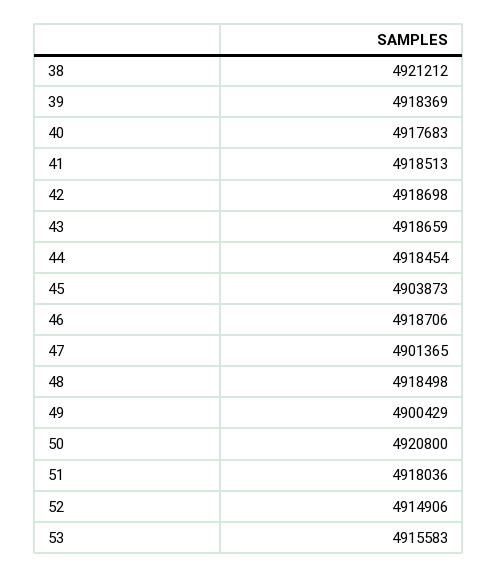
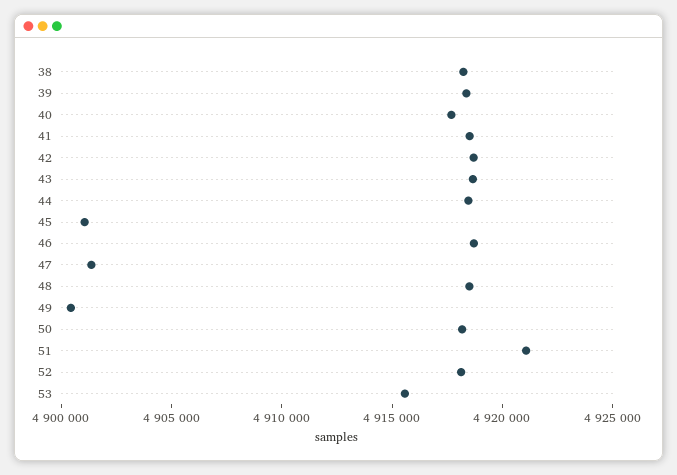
  {
-   "38": 4921212,
+   "38": 4918000,
    "39": 4918369,
    "40": 4917683,
    "41": 4918513,
    "42": 4918698,
    "43": 4918659,
    "44": 4918454,
-   "45": 4903873,
+   "45": 4901000,
    "46": 4918706,
    "47": 4901365,
    "48": 4918498,
    "49": 4900429,
-   "50": 4920800,
+   "50": 4918000,
-   "51": 4918036,
+   "51": 4921000,
-   "52": 4914906,
+   "52": 4918000,
    "53": 4915583
  }

